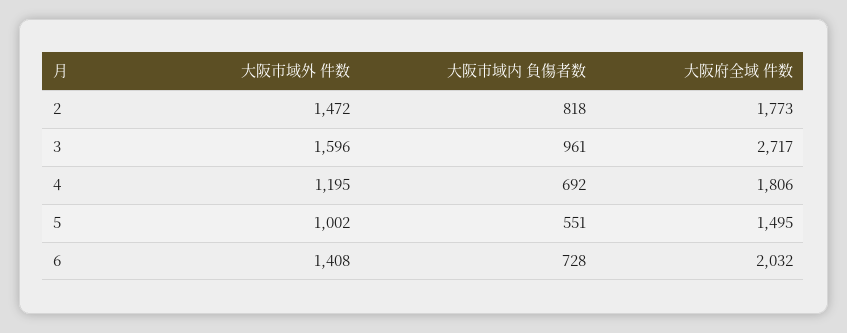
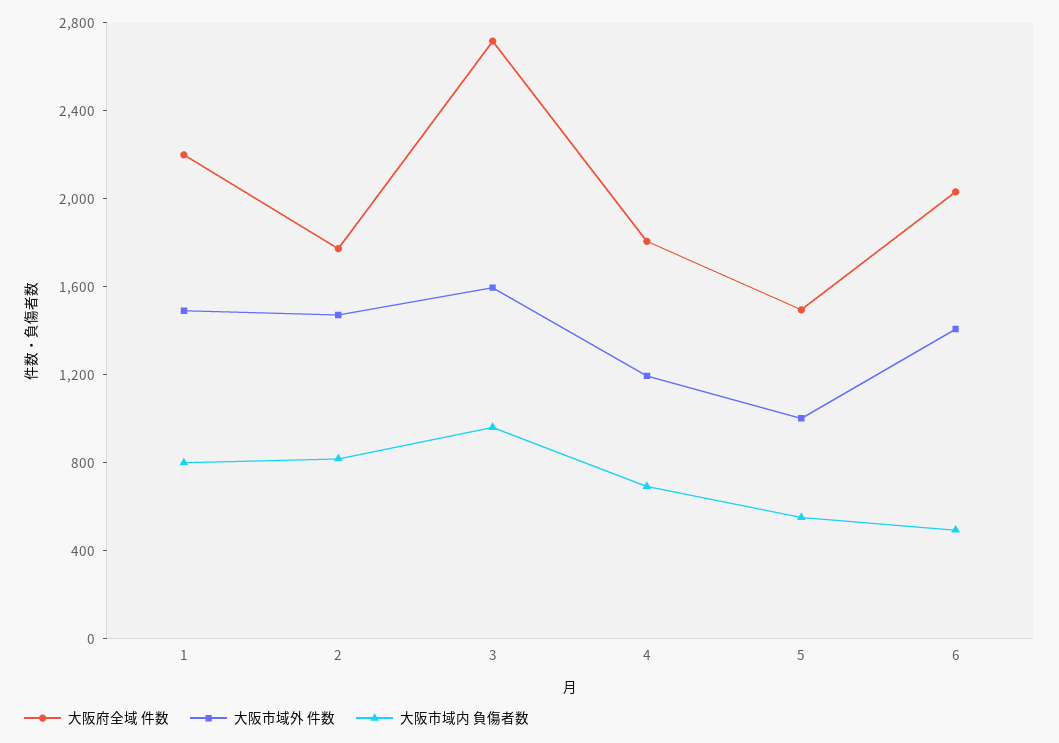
  {
    "大阪市域外 件数": {
      "2": 1472,
      "3": 1596,
      "4": 1195,
      "5": 1002,
-     "6": 1408
+     "6": 1408,
+     "1": 1500
    },
    "大阪市域内 負傷者数": {
      "2": 818,
      "3": 961,
      "4": 692,
      "5": 551,
-     "6": 728
+     "6": 500,
+     "1": 800
    },
    "大阪府全域 件数": {
      "2": 1773,
      "3": 2717,
      "4": 1806,
      "5": 1495,
-     "6": 2032
+     "6": 2032,
+     "1": 2200
    }
  }

